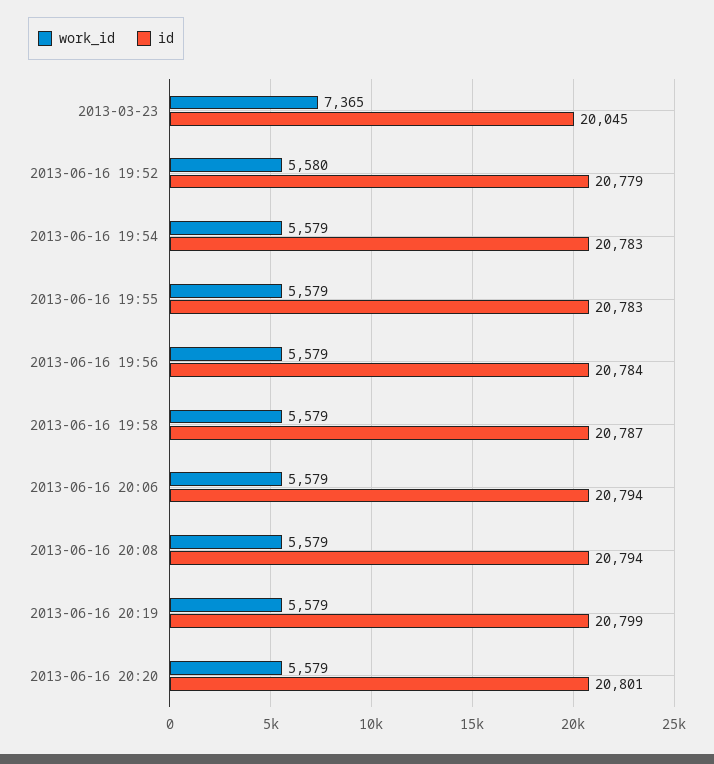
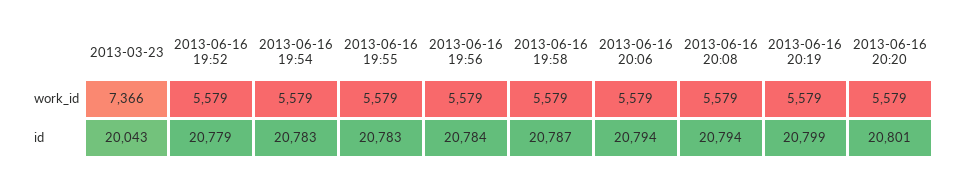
  {
    "work_id": {
-     "2013-03-23": 7365,
+     "2013-03-23": 7366,
-     "2013-06-16 19:52": 5580,
+     "2013-06-16 19:52": 5579,
      "2013-06-16 19:54": 5579,
      "2013-06-16 19:55": 5579,
      "2013-06-16 19:56": 5579,
      "2013-06-16 19:58": 5579,
      "2013-06-16 20:06": 5579,
      "2013-06-16 20:08": 5579,
      "2013-06-16 20:19": 5579,
      "2013-06-16 20:20": 5579
    },
    "id": {
-     "2013-03-23": 20045,
+     "2013-03-23": 20043,
      "2013-06-16 19:52": 20779,
      "2013-06-16 19:54": 20783,
      "2013-06-16 19:55": 20783,
      "2013-06-16 19:56": 20784,
      "2013-06-16 19:58": 20787,
      "2013-06-16 20:06": 20794,
      "2013-06-16 20:08": 20794,
      "2013-06-16 20:19": 20799,
      "2013-06-16 20:20": 20801
    }
  }

